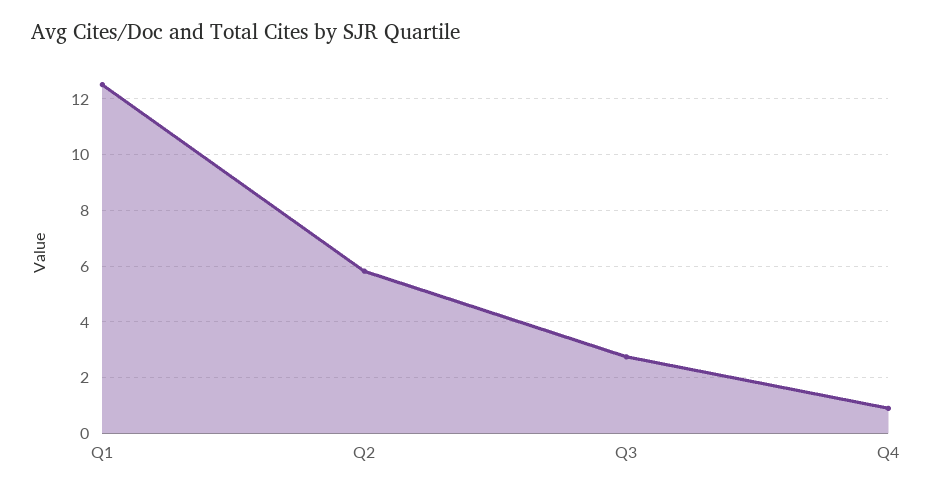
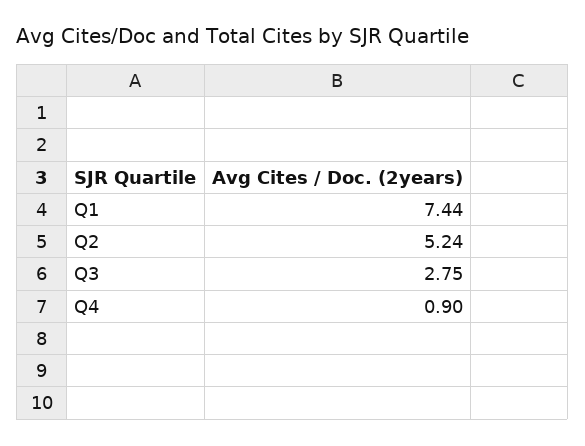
  {
-   "Q1": 12.5,
+   "Q1": 7.44,
-   "Q2": 5.75,
+   "Q2": 5.24,
    "Q3": 2.75,
    "Q4": 0.9
  }

